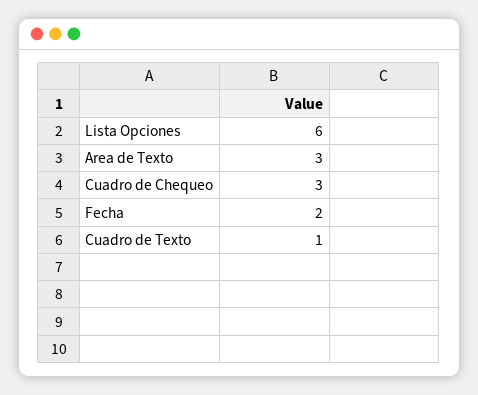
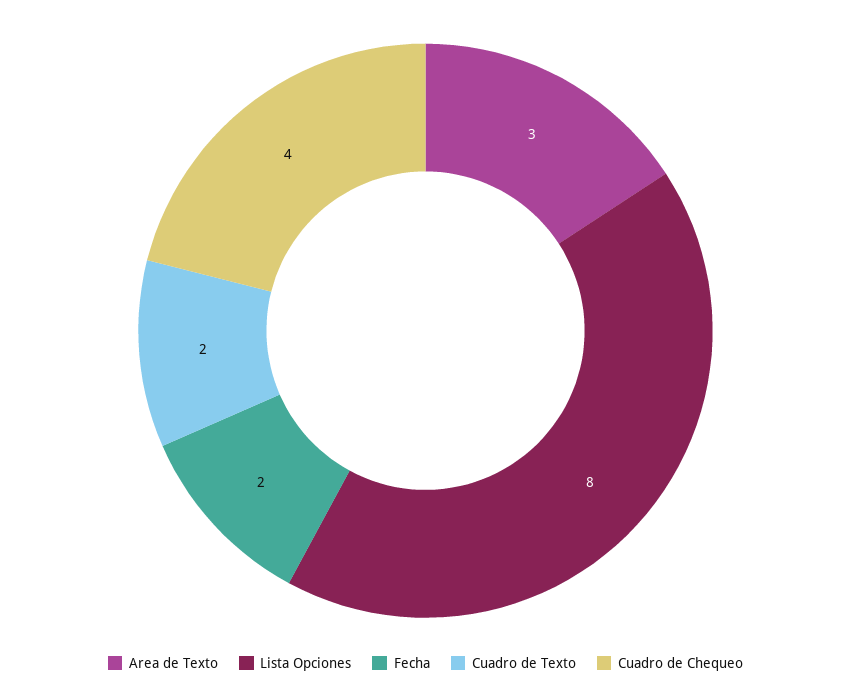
  {
-   "Lista Opciones": 6,
+   "Lista Opciones": 8,
    "Area de Texto": 3,
-   "Cuadro de Chequeo": 3,
+   "Cuadro de Chequeo": 4,
    "Fecha": 2,
-   "Cuadro de Texto": 1
+   "Cuadro de Texto": 2
  }

